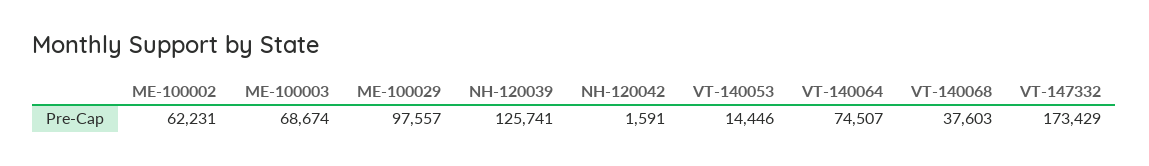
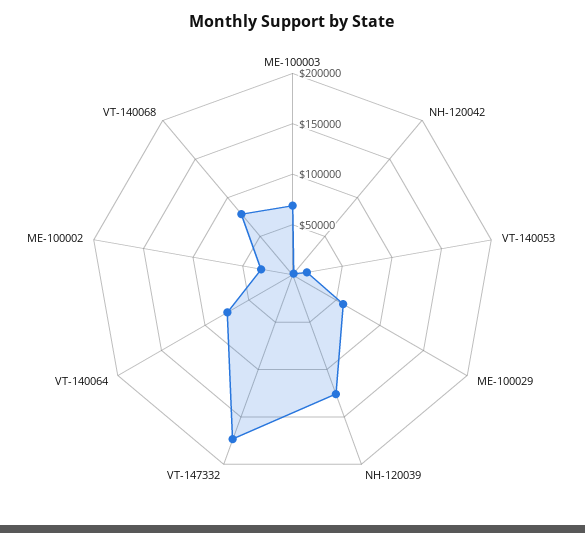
  {
-   "ME-100002": 62231,
+   "ME-100002": 30000,
    "ME-100003": 68674,
-   "ME-100029": 97557,
+   "ME-100029": 60000,
    "NH-120039": 125741,
    "NH-120042": 1591,
    "VT-140053": 14446,
    "VT-140064": 74507,
-   "VT-140068": 37603,
+   "VT-140068": 80000,
    "VT-147332": 173429
  }

